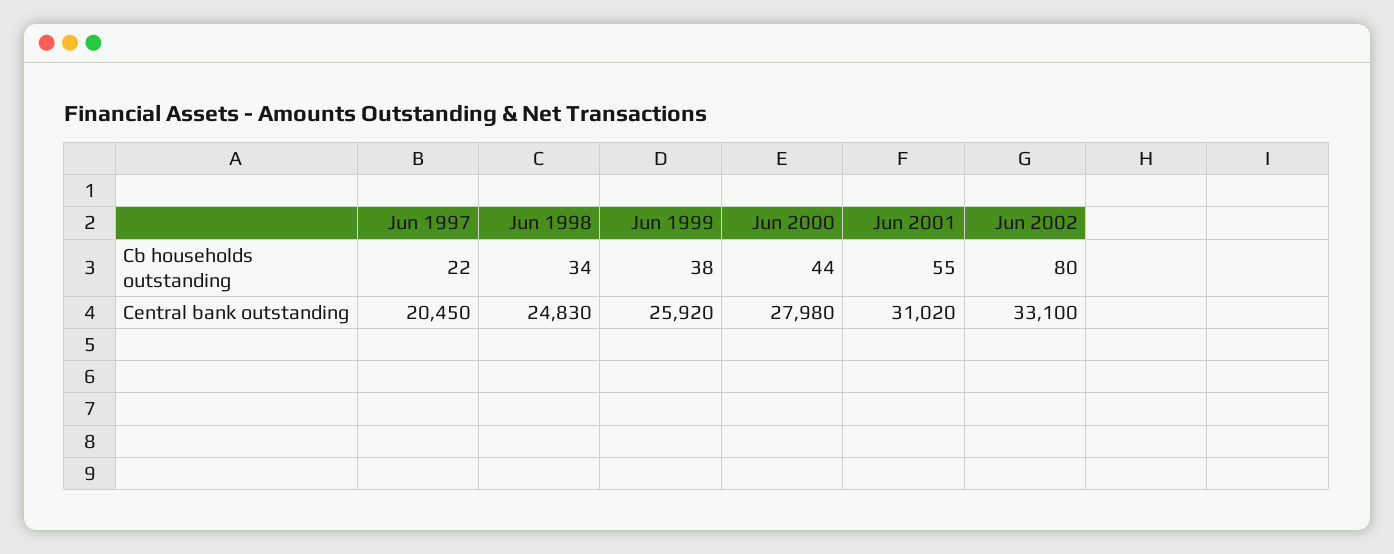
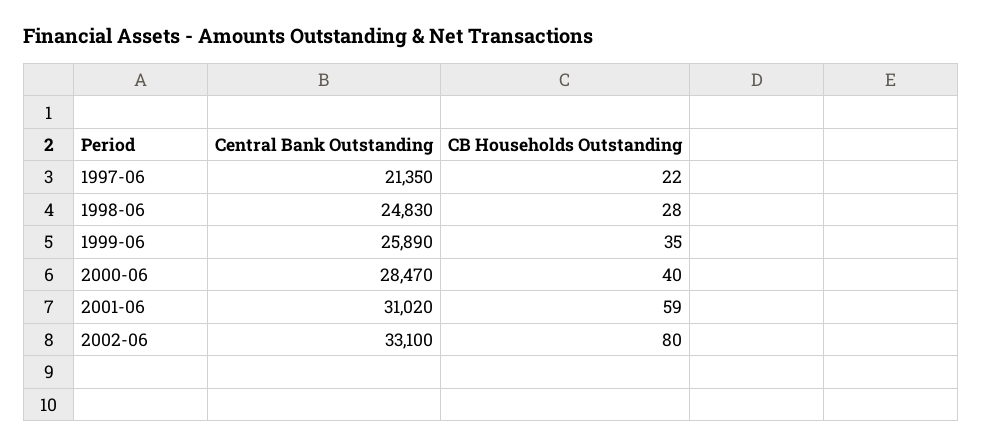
  {
    "Jun 1997": {
      "Cb households outstanding": 22,
-     "Central bank outstanding": 20450
+     "Central bank outstanding": 21350
    },
    "Jun 1998": {
-     "Cb households outstanding": 34,
+     "Cb households outstanding": 28,
      "Central bank outstanding": 24830
    },
    "Jun 1999": {
-     "Cb households outstanding": 38,
+     "Cb households outstanding": 35,
-     "Central bank outstanding": 25920
+     "Central bank outstanding": 25890
    },
    "Jun 2000": {
-     "Cb households outstanding": 44,
+     "Cb households outstanding": 40,
-     "Central bank outstanding": 27980
+     "Central bank outstanding": 28470
    },
    "Jun 2001": {
-     "Cb households outstanding": 55,
+     "Cb households outstanding": 59,
      "Central bank outstanding": 31020
    },
    "Jun 2002": {
      "Cb households outstanding": 80,
      "Central bank outstanding": 33100
    }
  }

